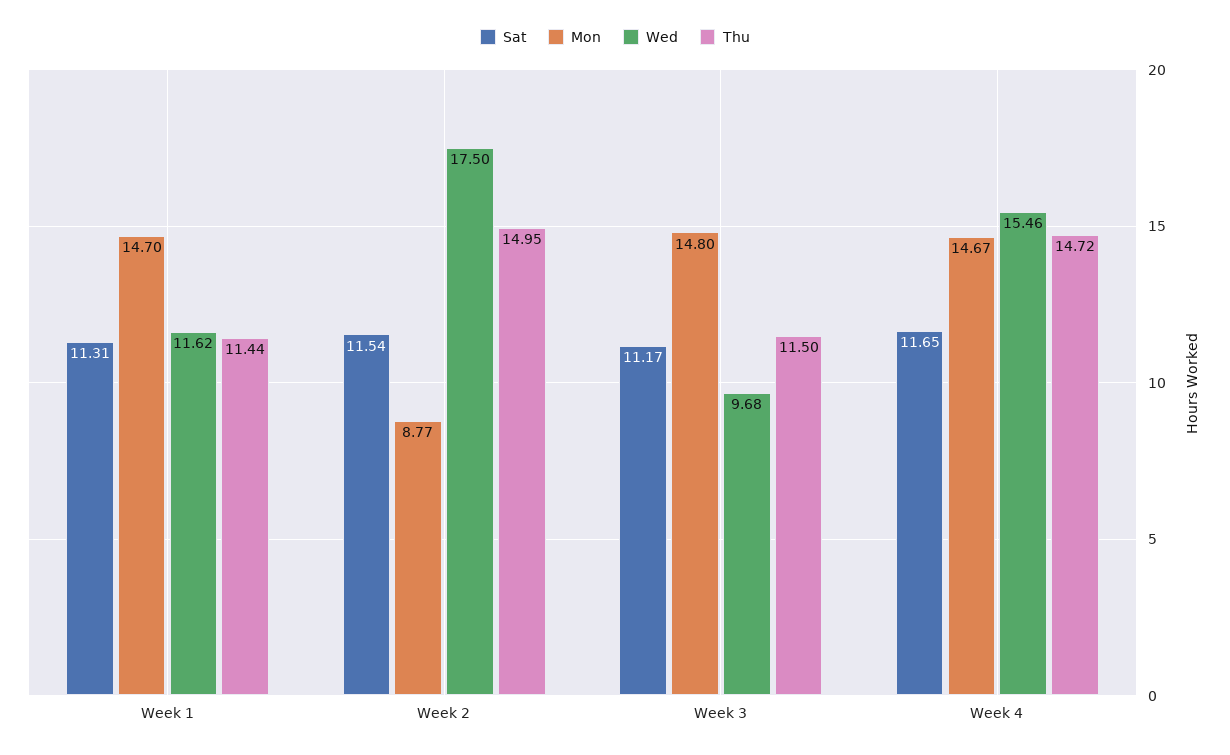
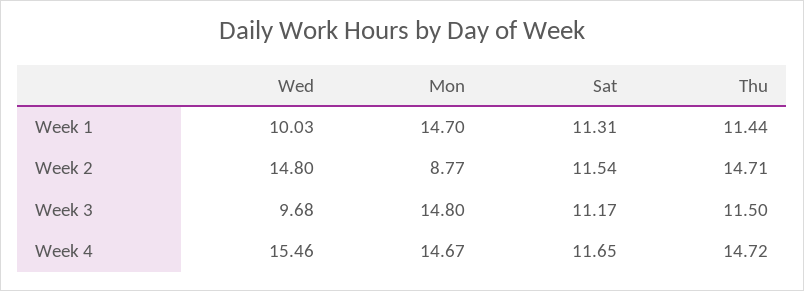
  {
    "Sat": {
      "Week 1": 11.31,
      "Week 2": 11.54,
      "Week 3": 11.17,
      "Week 4": 11.65
    },
    "Mon": {
      "Week 1": 14.7,
      "Week 2": 8.77,
      "Week 3": 14.8,
      "Week 4": 14.67
    },
    "Wed": {
-     "Week 1": 11.62,
+     "Week 1": 10.03,
-     "Week 2": 17.5,
+     "Week 2": 14.8,
      "Week 3": 9.68,
      "Week 4": 15.46
    },
    "Thu": {
      "Week 1": 11.44,
-     "Week 2": 14.95,
+     "Week 2": 14.71,
      "Week 3": 11.5,
      "Week 4": 14.72
    }
  }

